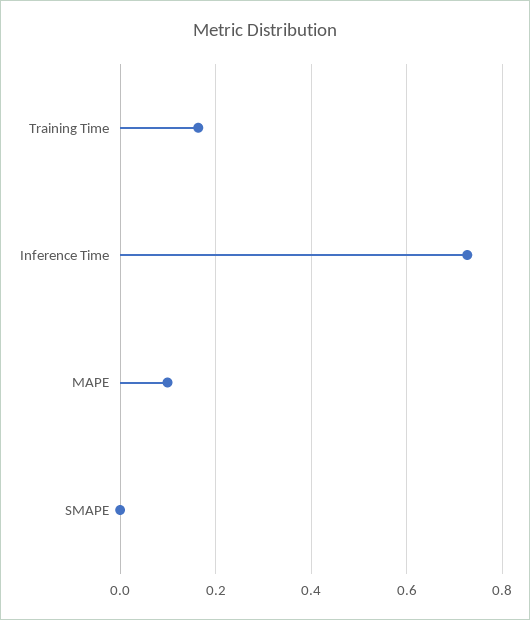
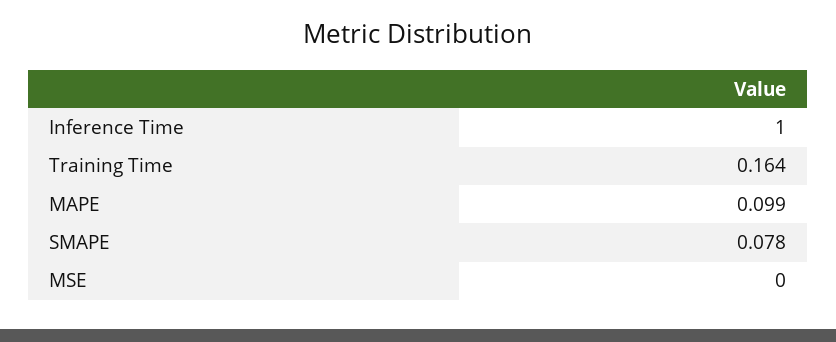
  {
    "Training Time": 0.164,
-   "Inference Time": 0.72,
+   "Inference Time": 1,
    "MAPE": 0.099,
-   "SMAPE": 0
+   "SMAPE": 0.078,
+   "MSE": 0
  }

